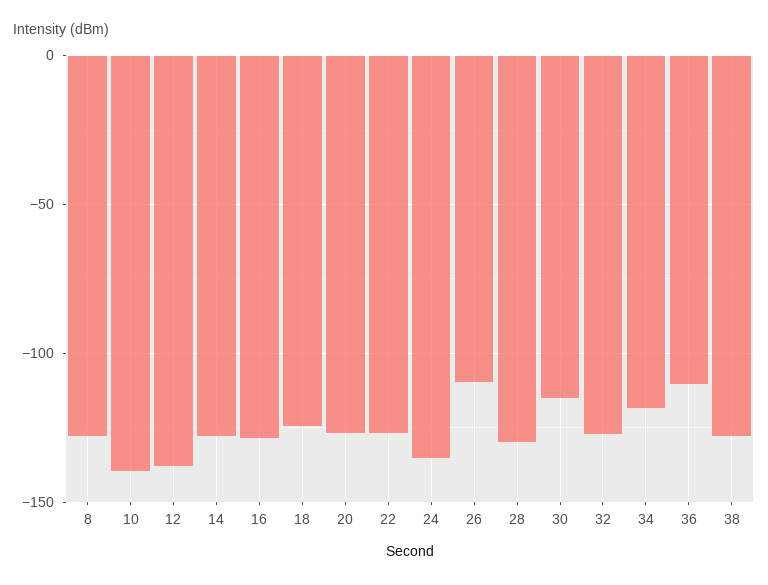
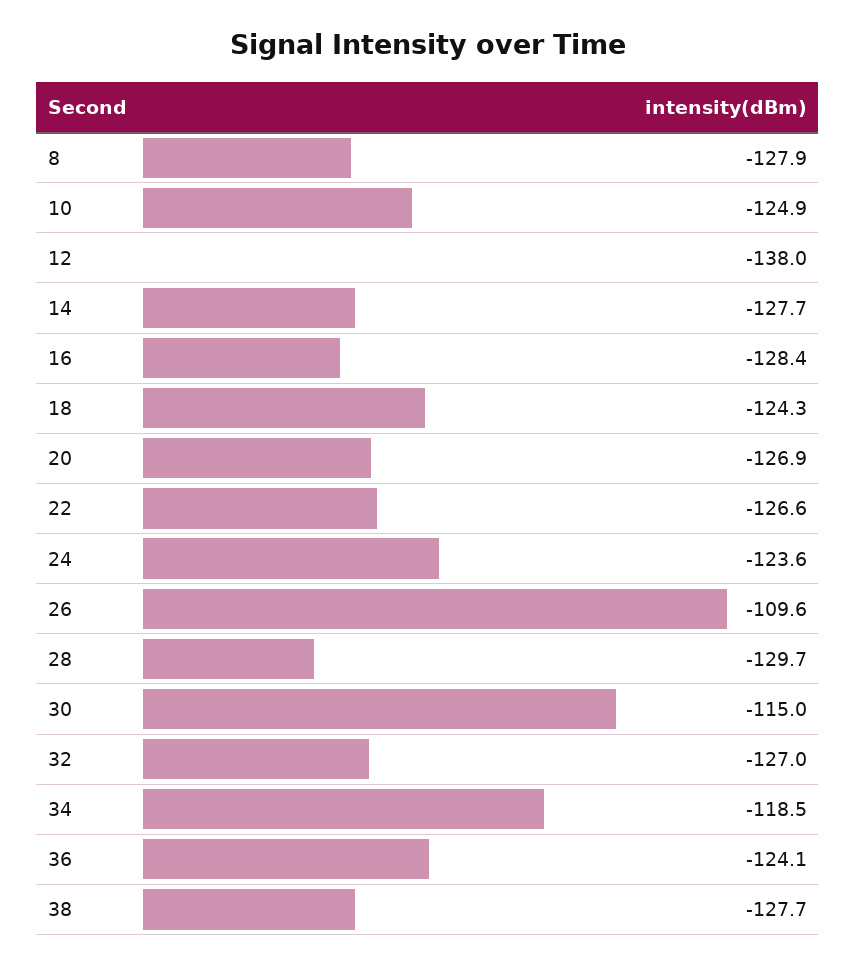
  {
    "8": -127.9,
-   "10": -140,
+   "10": -124.9,
    "12": -138,
    "14": -127.7,
    "16": -128.4,
    "18": -124.3,
    "20": -126.9,
    "22": -126.6,
-   "24": -135,
+   "24": -123.6,
    "26": -109.6,
    "28": -129.7,
    "30": -115,
    "32": -127,
    "34": -118.5,
-   "36": -110,
+   "36": -124.1,
    "38": -127.7
  }

